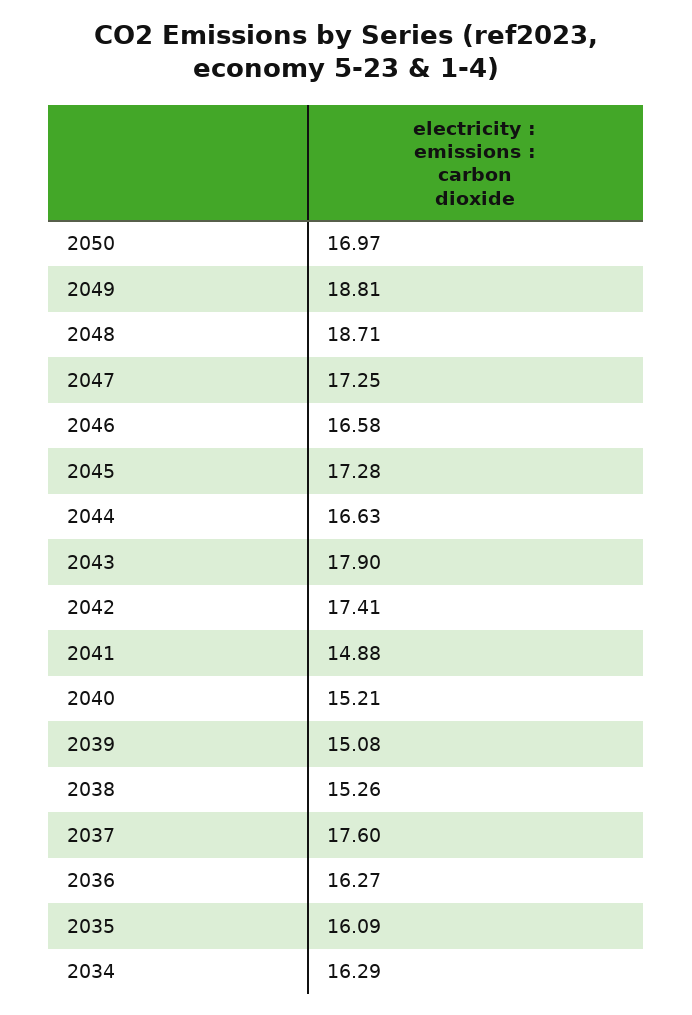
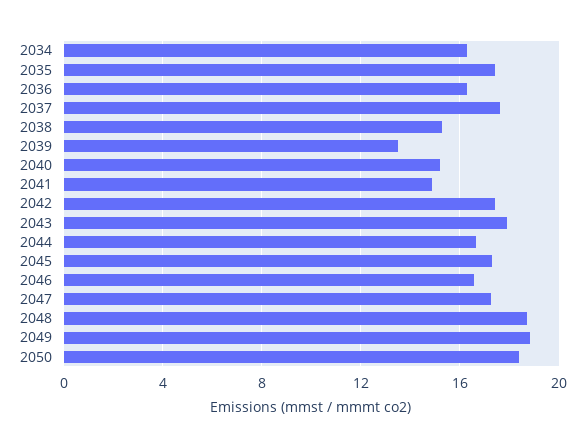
  {
-   "2050": 16.97,
+   "2050": 18.5,
    "2049": 18.81,
    "2048": 18.71,
    "2047": 17.25,
    "2046": 16.58,
    "2045": 17.28,
    "2044": 16.63,
    "2043": 17.9,
    "2042": 17.41,
    "2041": 14.88,
    "2040": 15.21,
-   "2039": 15.08,
+   "2039": 13.5,
    "2038": 15.26,
    "2037": 17.6,
    "2036": 16.27,
-   "2035": 16.09,
+   "2035": 17.5,
    "2034": 16.29
  }

